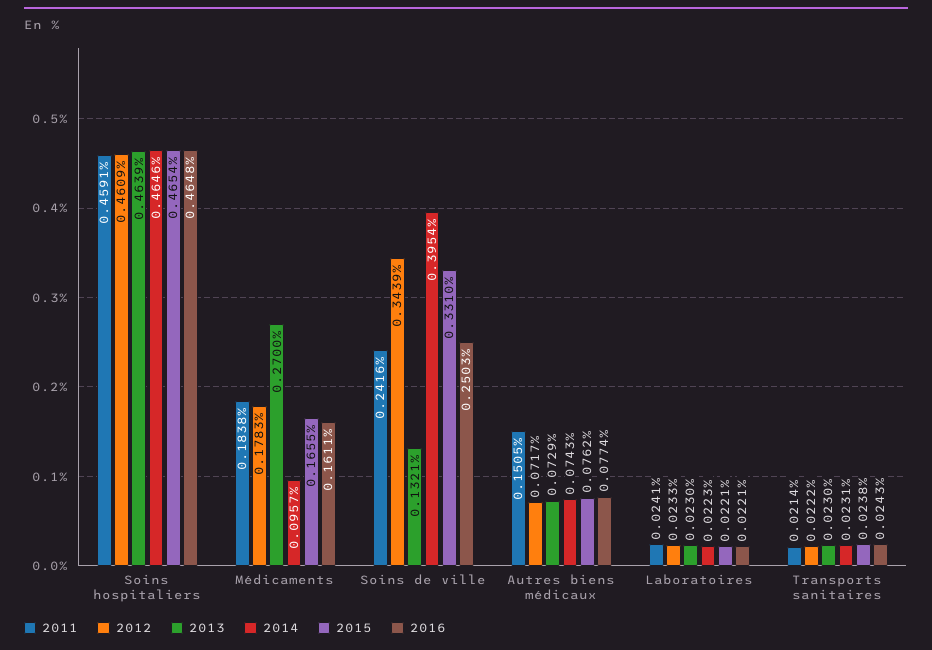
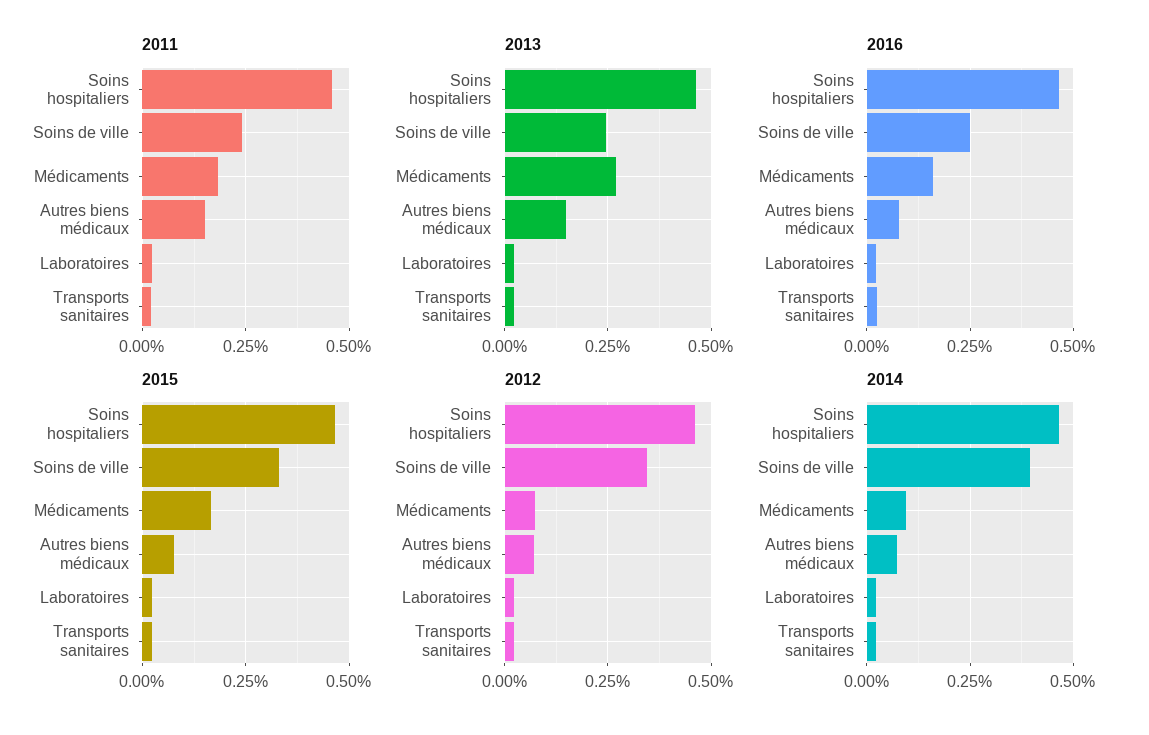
  {
    "2011": {
      "Soins hospitaliers": 0.4591,
      "Médicaments": 0.1838,
      "Soins de ville": 0.2416,
      "Autres biens médicaux": 0.1505,
      "Laboratoires": 0.0241,
      "Transports sanitaires": 0.0214
    },
    "2012": {
      "Soins hospitaliers": 0.4609,
-     "Médicaments": 0.1783,
+     "Médicaments": 0.075,
      "Soins de ville": 0.3439,
      "Autres biens médicaux": 0.0717,
      "Laboratoires": 0.0233,
      "Transports sanitaires": 0.0222
    },
    "2013": {
      "Soins hospitaliers": 0.4639,
      "Médicaments": 0.27,
-     "Soins de ville": 0.1321,
+     "Soins de ville": 0.25,
-     "Autres biens médicaux": 0.0729,
+     "Autres biens médicaux": 0.15,
      "Laboratoires": 0.023,
      "Transports sanitaires": 0.023
    },
    "2014": {
      "Soins hospitaliers": 0.4646,
      "Médicaments": 0.0957,
      "Soins de ville": 0.3954,
      "Autres biens médicaux": 0.0743,
      "Laboratoires": 0.0223,
      "Transports sanitaires": 0.0231
    },
    "2015": {
      "Soins hospitaliers": 0.4654,
      "Médicaments": 0.1655,
      "Soins de ville": 0.331,
      "Autres biens médicaux": 0.0762,
      "Laboratoires": 0.0221,
      "Transports sanitaires": 0.0238
    },
    "2016": {
      "Soins hospitaliers": 0.4648,
      "Médicaments": 0.1611,
      "Soins de ville": 0.2503,
      "Autres biens médicaux": 0.0774,
      "Laboratoires": 0.0221,
      "Transports sanitaires": 0.0243
    }
  }

